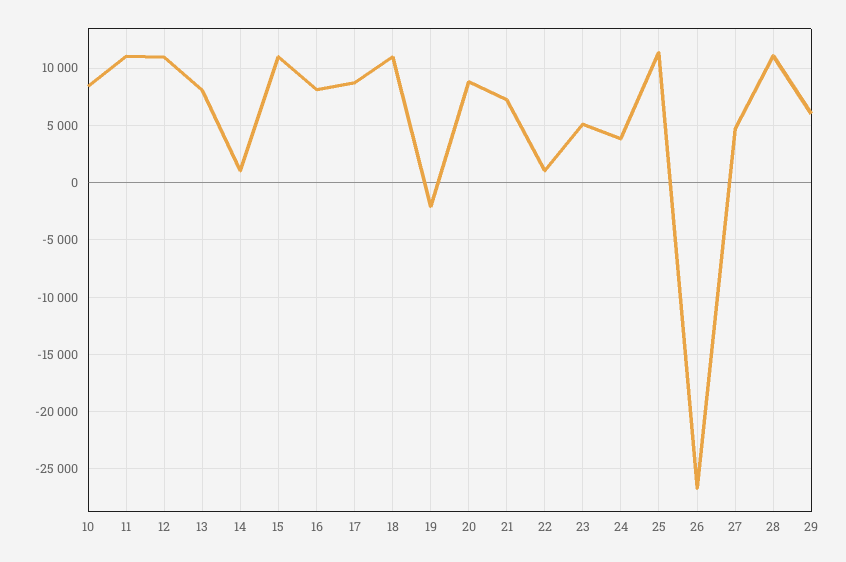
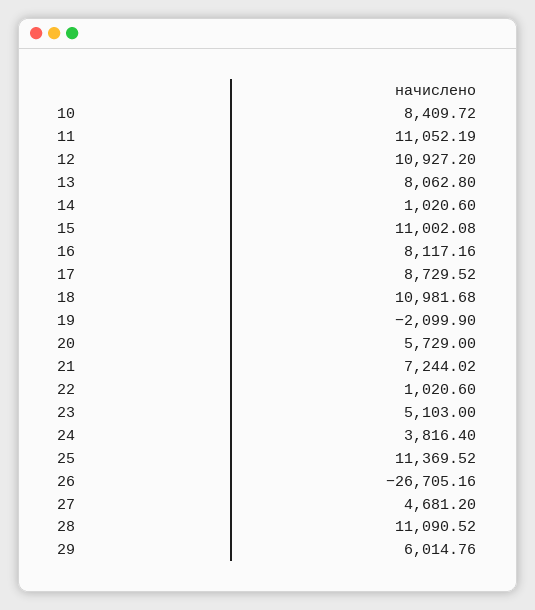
  {
    "10": 8409.72,
    "11": 11052.19,
    "12": 10927.2,
    "13": 8062.8,
    "14": 1020.6,
    "15": 11002.08,
    "16": 8117.16,
    "17": 8729.52,
    "18": 10981.68,
    "19": -2099.9,
-   "20": 9000,
+   "20": 5729,
    "21": 7244.02,
    "22": 1020.6,
    "23": 5103,
    "24": 3816.4,
    "25": 11369.52,
    "26": -26705.16,
    "27": 4681.2,
    "28": 11090.52,
    "29": 6014.76
  }

